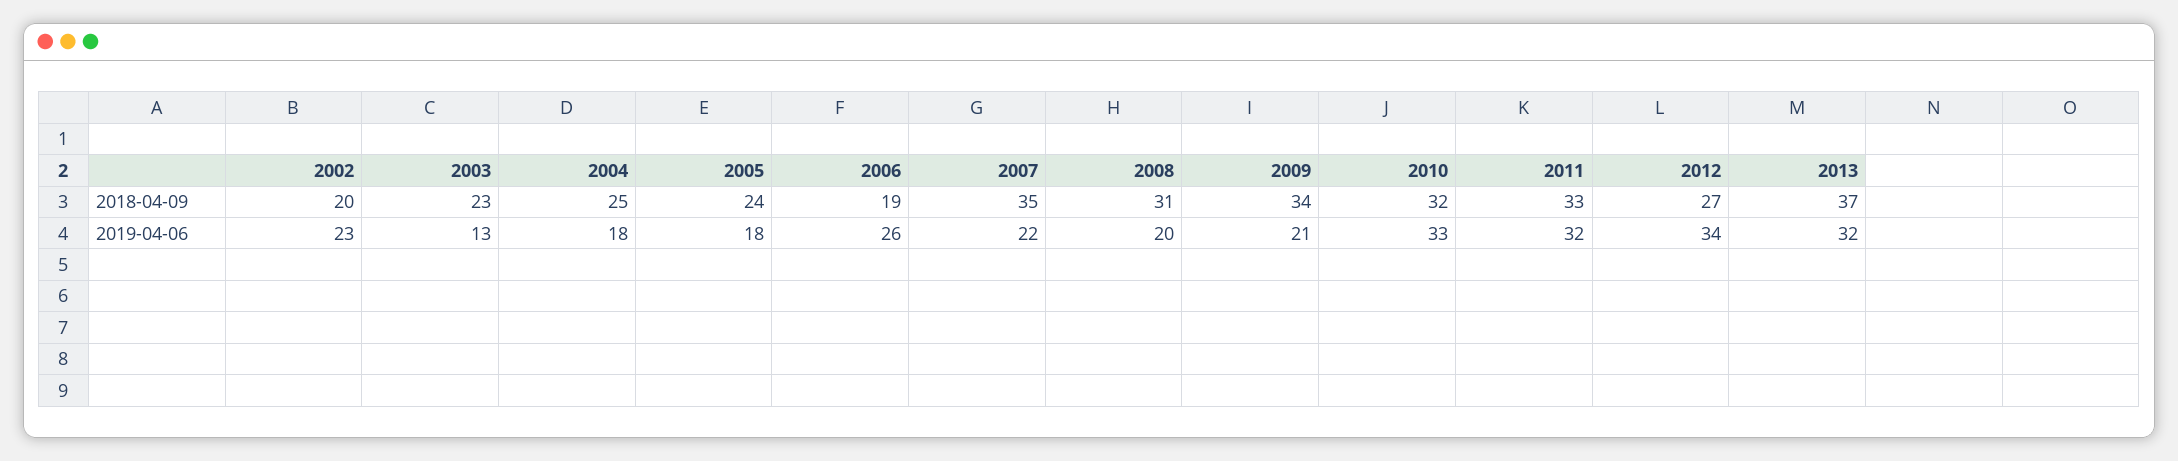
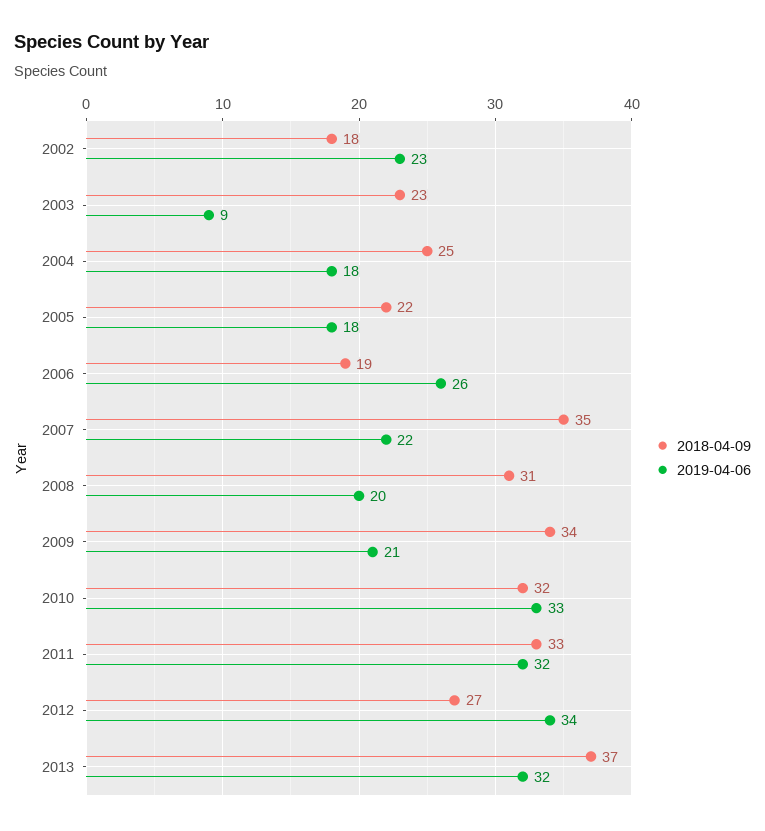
  {
    "2018-04-09": {
-     "2002": 20,
+     "2002": 18,
      "2003": 23,
      "2004": 25,
-     "2005": 24,
+     "2005": 22,
      "2006": 19,
      "2007": 35,
      "2008": 31,
      "2009": 34,
      "2010": 32,
      "2011": 33,
      "2012": 27,
      "2013": 37
    },
    "2019-04-06": {
      "2002": 23,
-     "2003": 13,
+     "2003": 9,
      "2004": 18,
      "2005": 18,
      "2006": 26,
      "2007": 22,
      "2008": 20,
      "2009": 21,
      "2010": 33,
      "2011": 32,
      "2012": 34,
      "2013": 32
    }
  }

